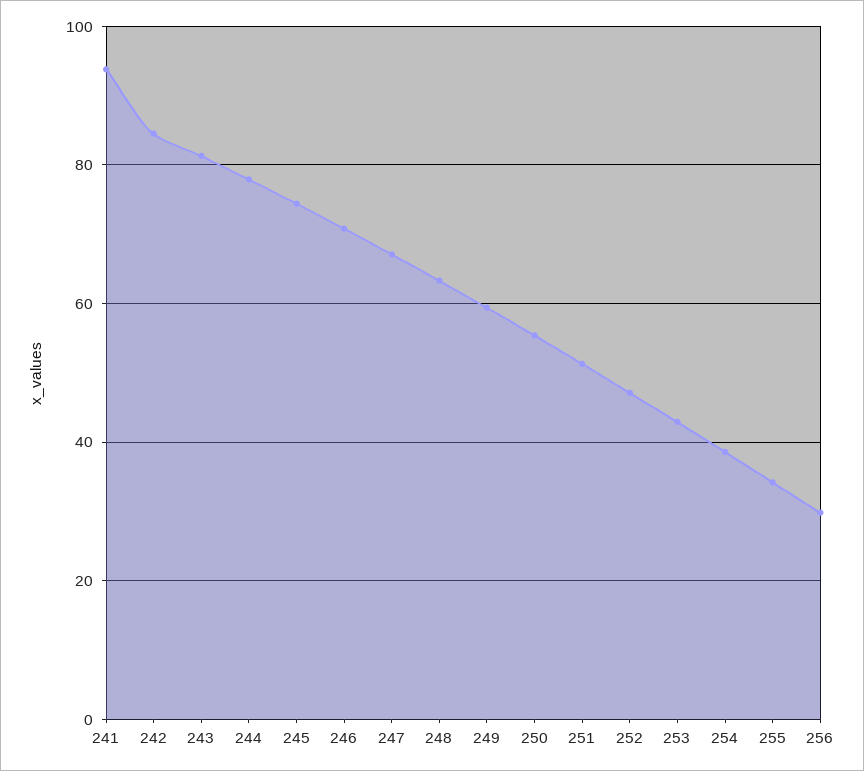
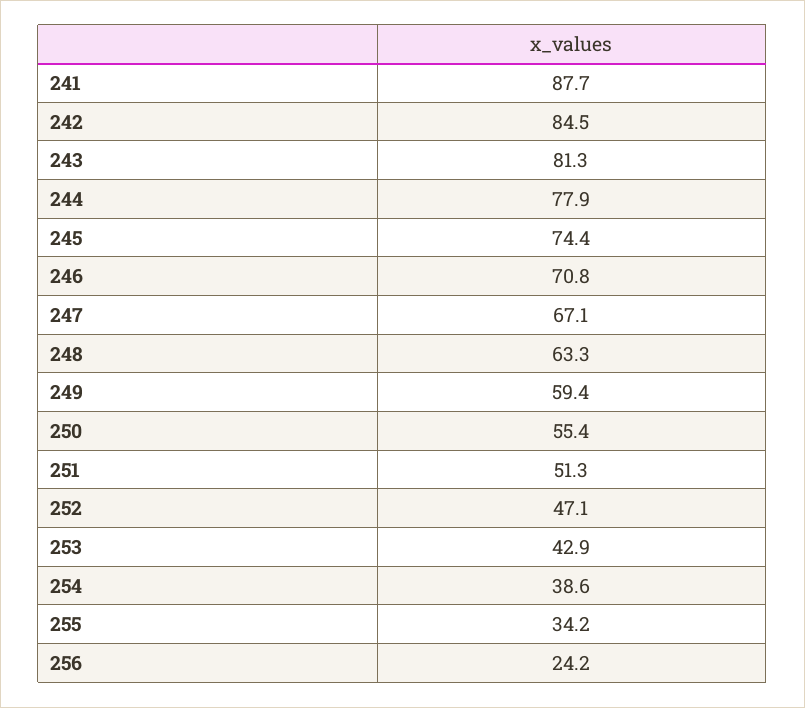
  {
-   "241": 94,
+   "241": 87.7,
    "242": 84.5,
    "243": 81.3,
    "244": 77.9,
    "245": 74.4,
    "246": 70.8,
    "247": 67.1,
    "248": 63.3,
    "249": 59.4,
    "250": 55.4,
    "251": 51.3,
    "252": 47.1,
    "253": 42.9,
    "254": 38.6,
    "255": 34.2,
-   "256": 30
+   "256": 24.2
  }

